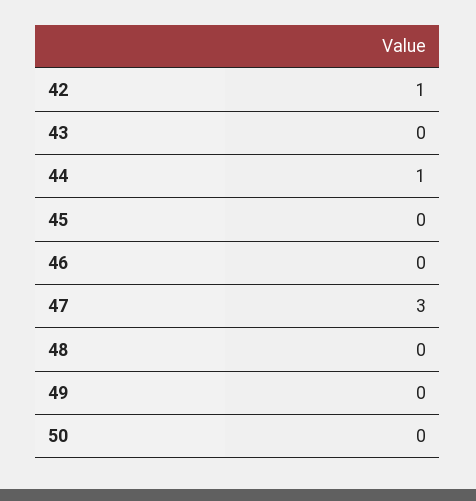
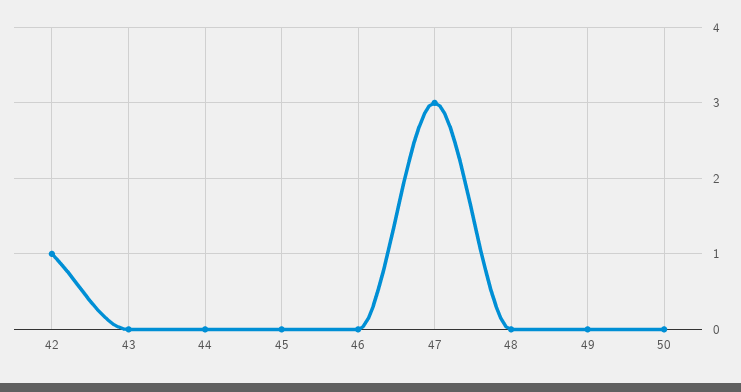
  {
    "42": 1,
    "43": 0,
-   "44": 1,
+   "44": 0,
    "45": 0,
    "46": 0,
    "47": 3,
    "48": 0,
    "49": 0,
    "50": 0
  }

